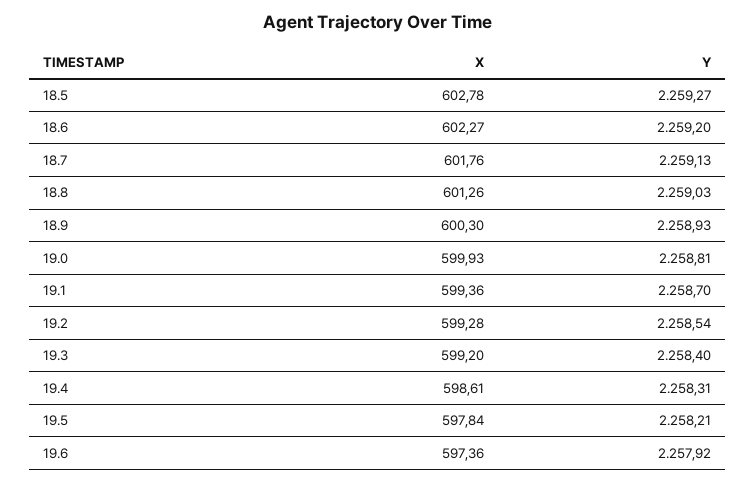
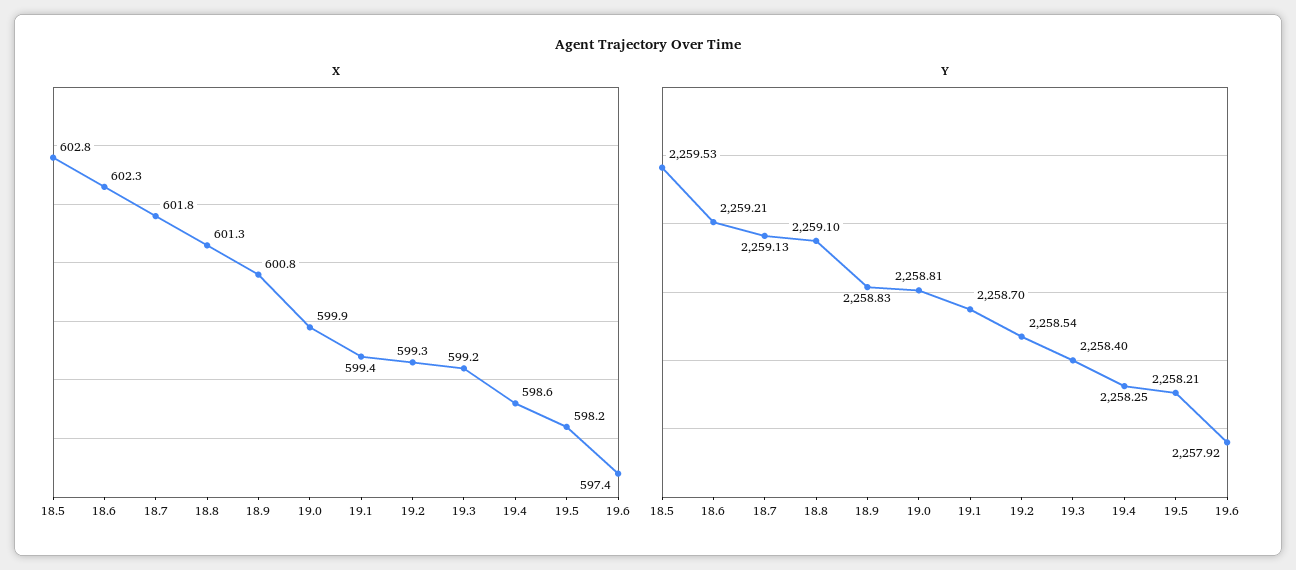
  {
    "X": {
      "18.5": 602.78,
      "18.6": 602.27,
      "18.7": 601.76,
      "18.8": 601.26,
-     "18.9": 600.3,
+     "18.9": 600.8,
      "19.0": 599.93,
      "19.1": 599.36,
      "19.2": 599.28,
      "19.3": 599.2,
      "19.4": 598.61,
-     "19.5": 597.84,
+     "19.5": 598.2,
      "19.6": 597.36
    },
    "Y": {
-     "18.5": 2259.27,
+     "18.5": 2259.53,
-     "18.6": 2259.2,
+     "18.6": 2259.21,
      "18.7": 2259.13,
-     "18.8": 2259.03,
+     "18.8": 2259.1,
-     "18.9": 2258.93,
+     "18.9": 2258.83,
      "19.0": 2258.81,
      "19.1": 2258.7,
      "19.2": 2258.54,
      "19.3": 2258.4,
-     "19.4": 2258.31,
+     "19.4": 2258.25,
      "19.5": 2258.21,
      "19.6": 2257.92
    }
  }

